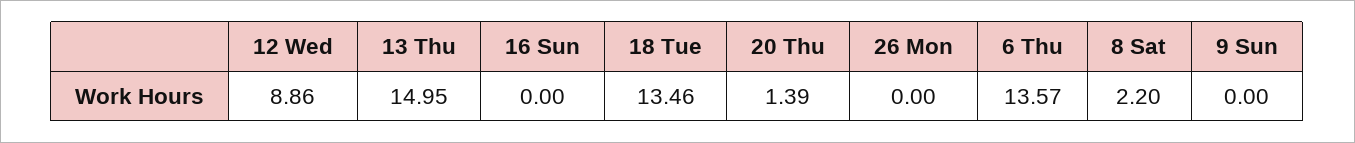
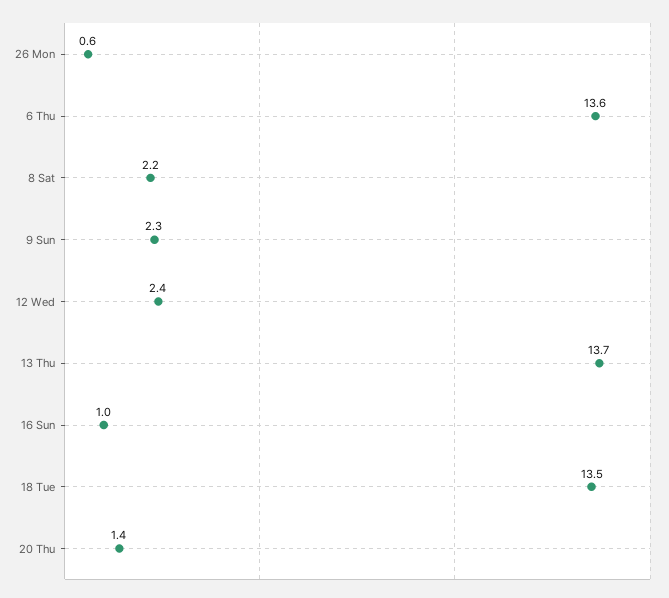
  {
-   "12 Wed": 8.86,
+   "12 Wed": 2.4,
-   "13 Thu": 14.95,
+   "13 Thu": 13.7,
-   "16 Sun": 0,
+   "16 Sun": 1,
    "18 Tue": 13.46,
    "20 Thu": 1.39,
-   "26 Mon": 0,
+   "26 Mon": 0.6,
    "6 Thu": 13.57,
    "8 Sat": 2.2,
-   "9 Sun": 0
+   "9 Sun": 2.3
  }

